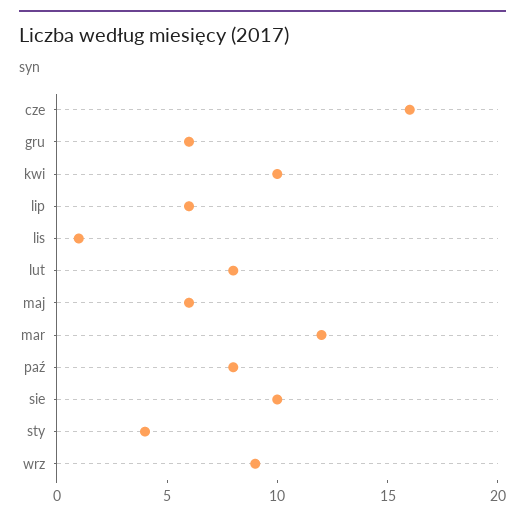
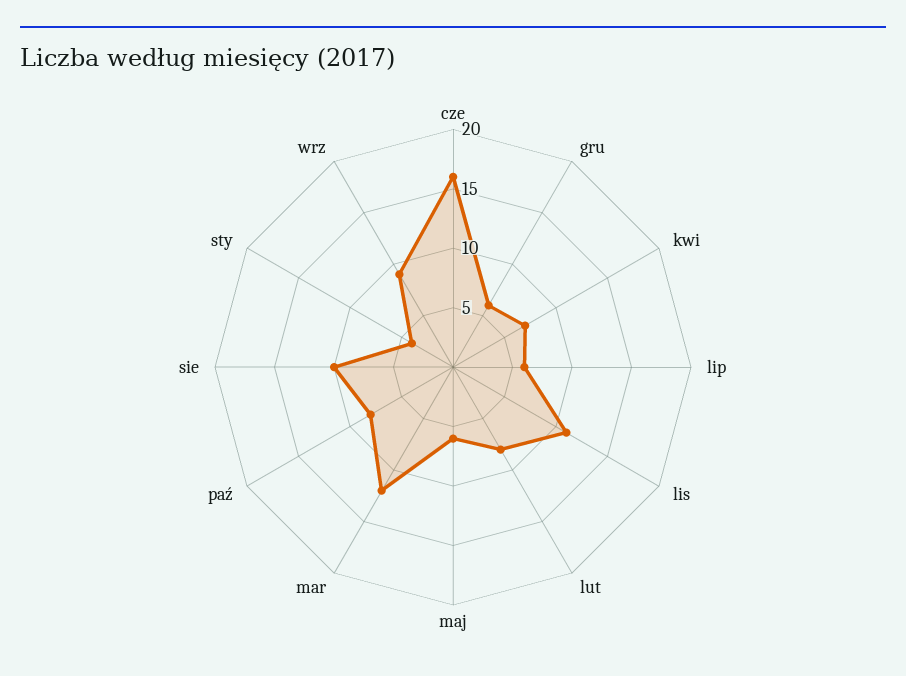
  {
    "cze": 16,
    "gru": 6,
-   "kwi": 10,
+   "kwi": 7,
    "lip": 6,
-   "lis": 1,
+   "lis": 11,
    "lut": 8,
    "maj": 6,
    "mar": 12,
    "paź": 8,
    "sie": 10,
    "sty": 4,
    "wrz": 9
  }

